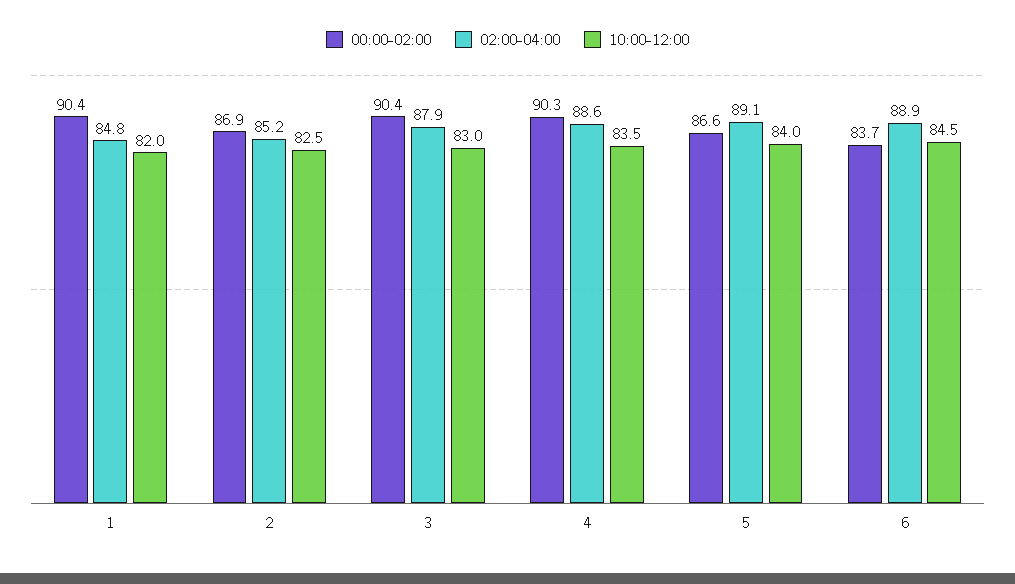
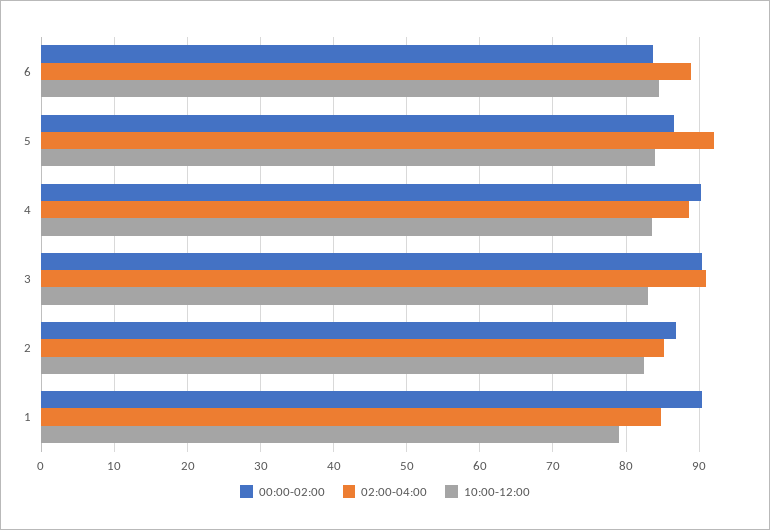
  {
    "00:00-02:00": {
      "1": 90.4,
      "2": 86.9,
      "3": 90.4,
      "4": 90.3,
      "5": 86.6,
      "6": 83.7
    },
    "02:00-04:00": {
      "1": 84.8,
      "2": 85.2,
-     "3": 87.9,
+     "3": 91,
      "4": 88.6,
-     "5": 89.1,
+     "5": 92,
      "6": 88.9
    },
    "10:00-12:00": {
-     "1": 82,
+     "1": 79,
      "2": 82.5,
      "3": 83,
      "4": 83.5,
      "5": 84,
      "6": 84.5
    }
  }

